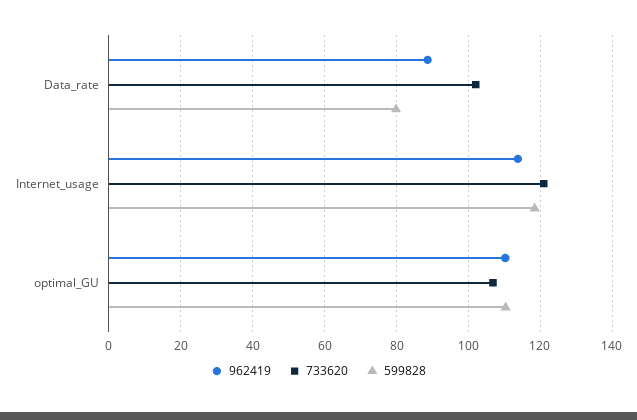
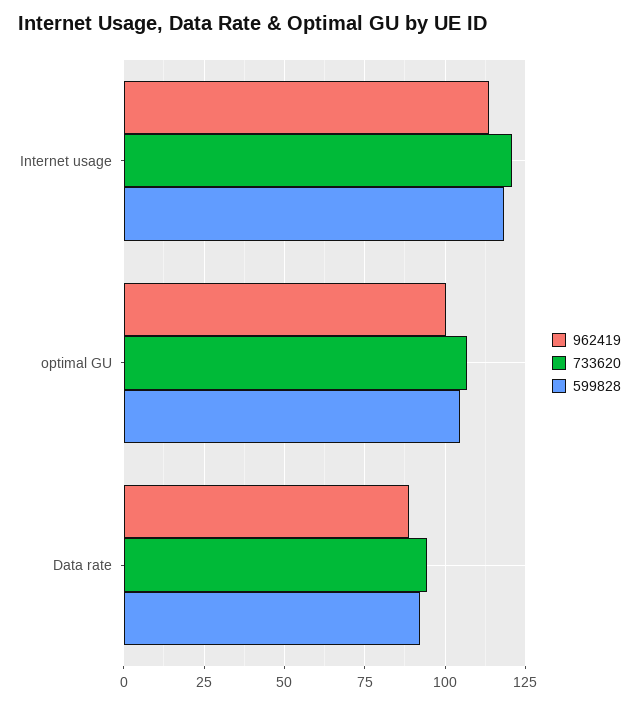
  {
    "962419": {
      "Data_rate": 88,
      "Internet_usage": 114,
-     "optimal_GU": 110
+     "optimal_GU": 100
    },
    "733620": {
-     "Data_rate": 102,
+     "Data_rate": 95,
      "Internet_usage": 120,
      "optimal_GU": 106
    },
    "599828": {
-     "Data_rate": 80,
+     "Data_rate": 92.5,
      "Internet_usage": 118,
-     "optimal_GU": 110
+     "optimal_GU": 105
    }
  }

